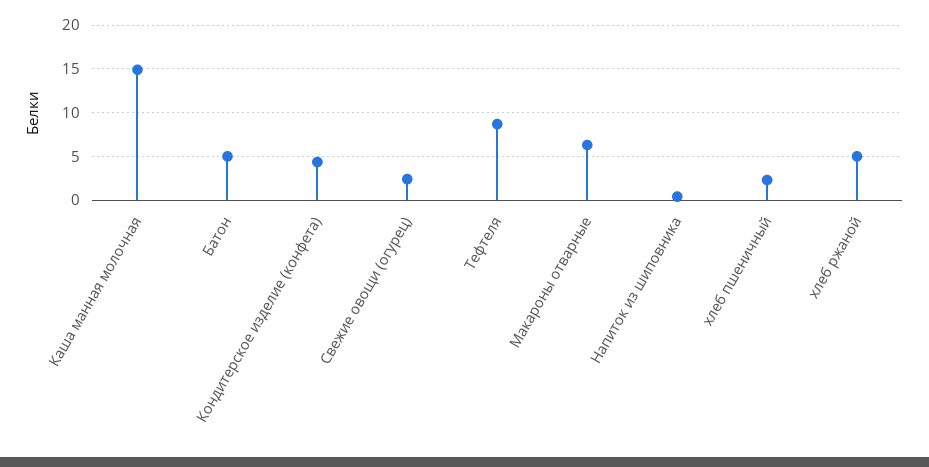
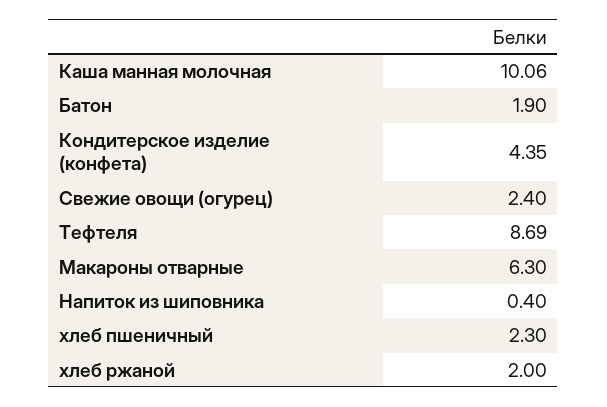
  {
-   "Каша манная молочная": 15,
+   "Каша манная молочная": 10.06,
-   "Батон": 5,
+   "Батон": 1.9,
    "Кондитерское изделие (конфета)": 4.35,
    "Свежие овощи (огурец)": 2.4,
    "Тефтеля": 8.69,
    "Макароны отварные": 6.3,
    "Напиток из шиповника": 0.4,
    "хлеб пшеничный": 2.3,
-   "хлеб ржаной": 5
+   "хлеб ржаной": 2
  }

